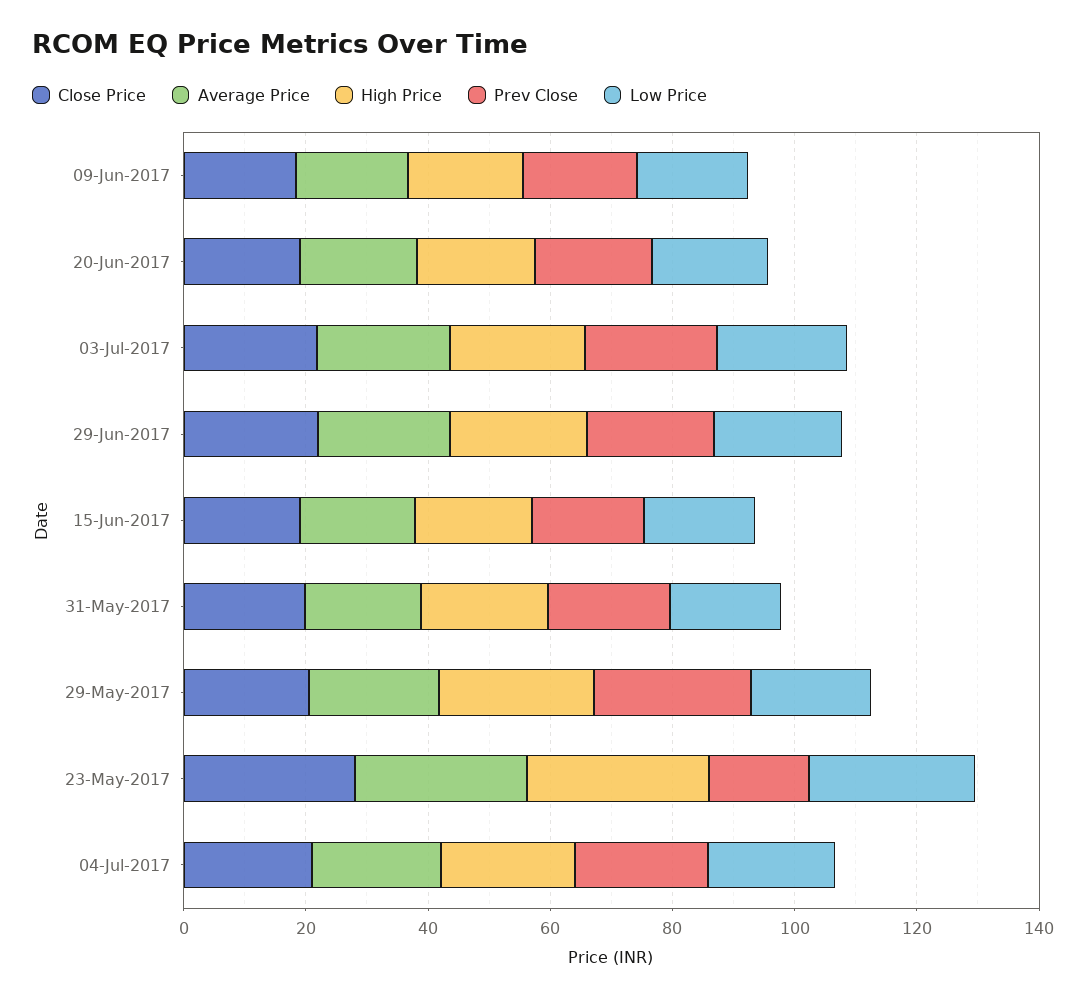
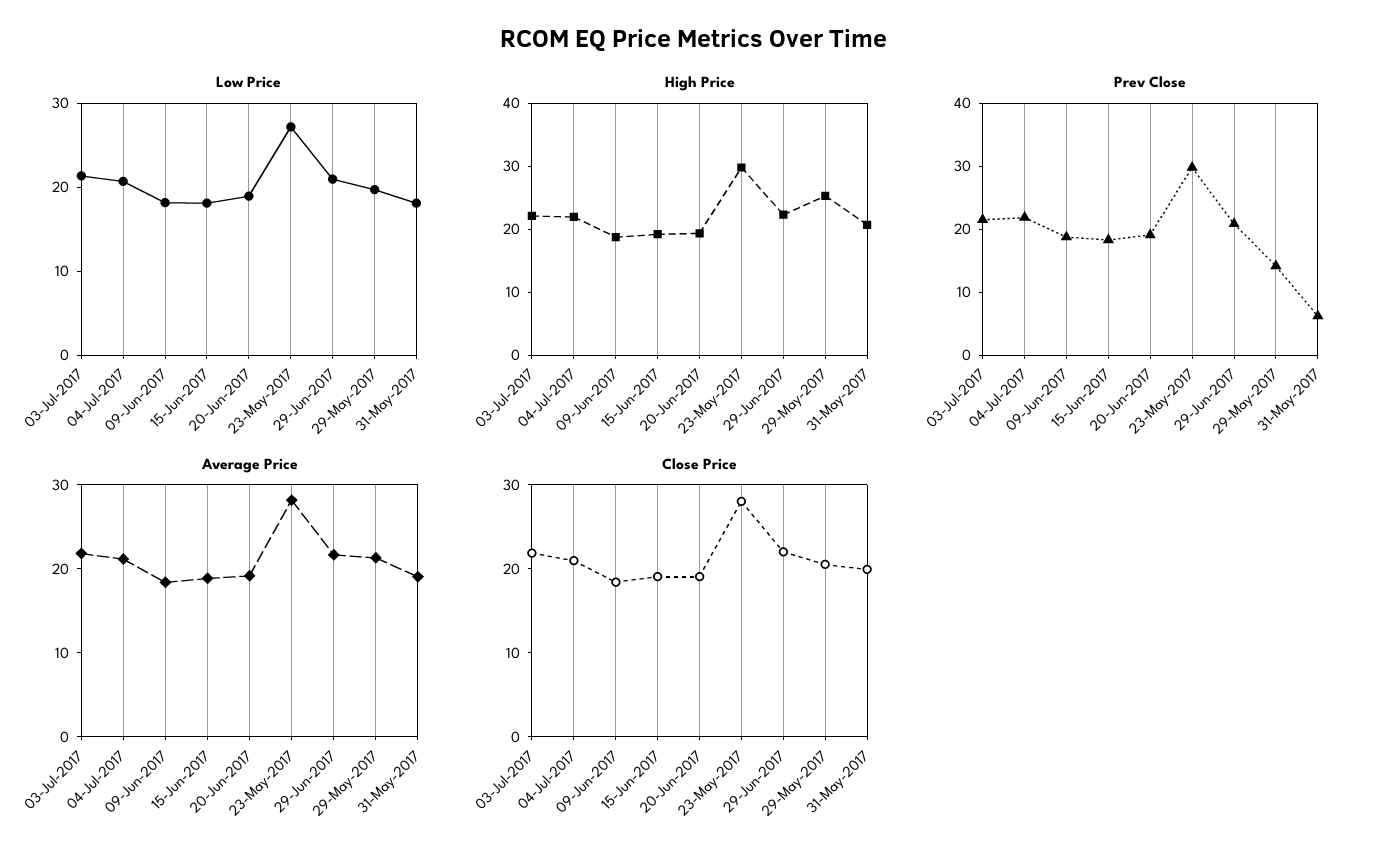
  {
    "Close Price": {
      "09-Jun-2017": 18,
      "20-Jun-2017": 20,
      "03-Jul-2017": 22,
      "29-Jun-2017": 22,
      "15-Jun-2017": 20,
      "31-May-2017": 20,
      "29-May-2017": 20,
      "23-May-2017": 28,
      "04-Jul-2017": 20
    },
    "Average Price": {
      "09-Jun-2017": 18,
      "20-Jun-2017": 20,
      "03-Jul-2017": 22,
      "29-Jun-2017": 22,
      "15-Jun-2017": 18,
      "31-May-2017": 20,
      "29-May-2017": 22,
      "23-May-2017": 28,
      "04-Jul-2017": 22
    },
    "High Price": {
      "09-Jun-2017": 18,
      "20-Jun-2017": 20,
      "03-Jul-2017": 22,
      "29-Jun-2017": 22,
      "15-Jun-2017": 20,
      "31-May-2017": 20,
      "29-May-2017": 26,
      "23-May-2017": 30,
      "04-Jul-2017": 22
    },
    "Prev Close": {
      "09-Jun-2017": 18,
      "20-Jun-2017": 20,
      "03-Jul-2017": 22,
      "29-Jun-2017": 20,
      "15-Jun-2017": 18,
-     "31-May-2017": 20,
+     "31-May-2017": 6,
-     "29-May-2017": 25,
+     "29-May-2017": 14,
-     "23-May-2017": 15,
+     "23-May-2017": 30,
      "04-Jul-2017": 22
    },
    "Low Price": {
      "09-Jun-2017": 18,
      "20-Jun-2017": 18,
      "03-Jul-2017": 22,
      "29-Jun-2017": 20,
      "15-Jun-2017": 18,
      "31-May-2017": 18,
      "29-May-2017": 20,
      "23-May-2017": 28,
      "04-Jul-2017": 20
    }
  }

